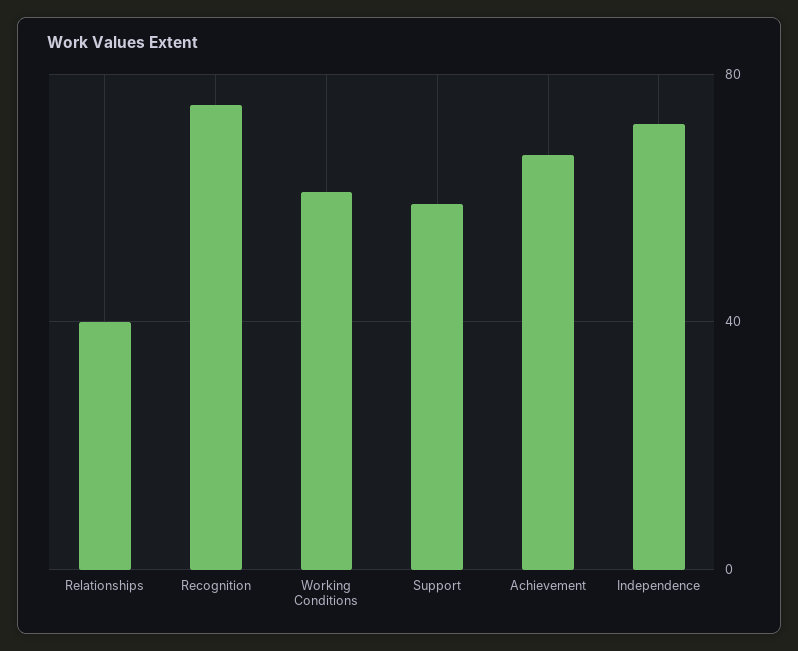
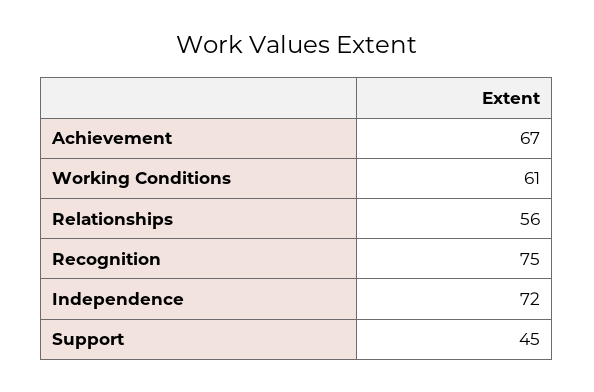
  {
-   "Relationships": 40,
+   "Relationships": 56,
    "Recognition": 75,
    "Working Conditions": 61,
-   "Support": 60,
+   "Support": 45,
    "Achievement": 67,
    "Independence": 72
  }

